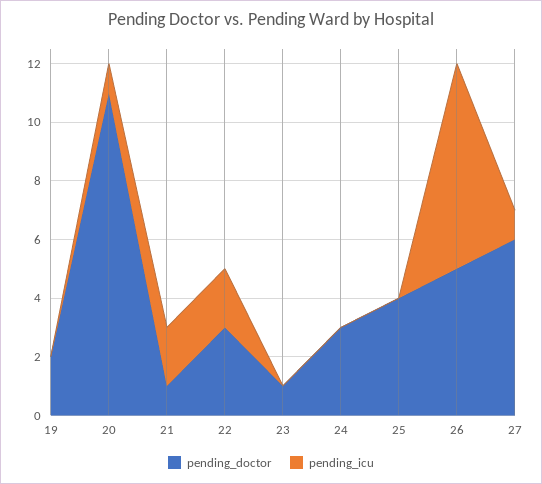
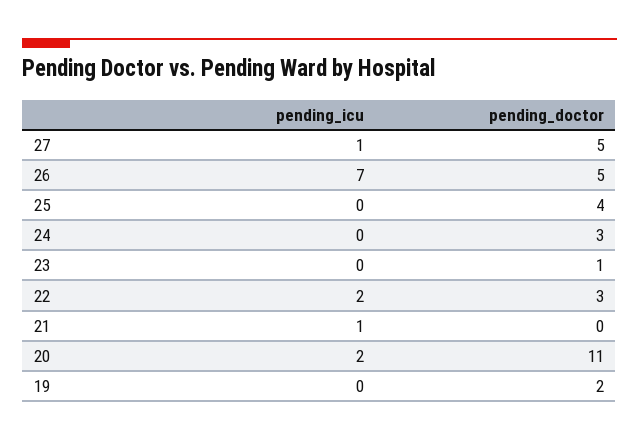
  {
    "pending_doctor": {
      "19": 2,
      "20": 11,
-     "21": 1,
+     "21": 0,
      "22": 3,
      "23": 1,
      "24": 3,
      "25": 4,
      "26": 5,
-     "27": 6
+     "27": 5
    },
    "pending_icu": {
      "19": 0,
-     "20": 1,
+     "20": 2,
-     "21": 2,
+     "21": 1,
      "22": 2,
      "23": 0,
      "24": 0,
      "25": 0,
      "26": 7,
      "27": 1
    }
  }

